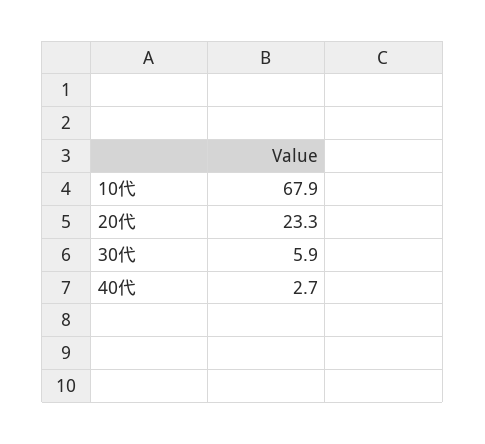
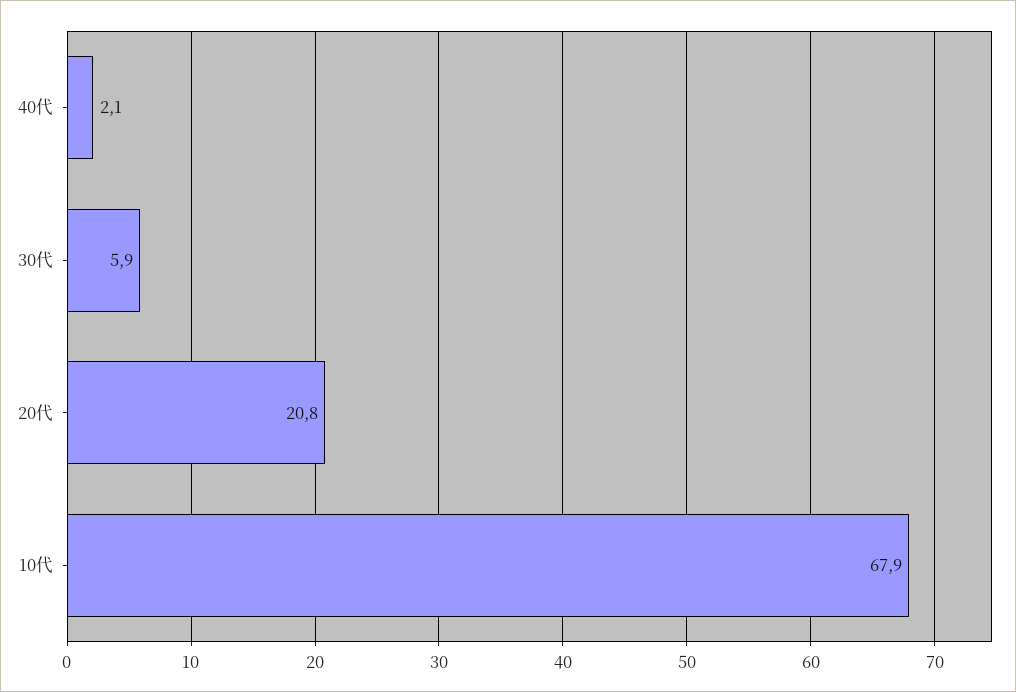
  {
    "10代": 67.9,
-   "20代": 23.3,
+   "20代": 20.8,
    "30代": 5.9,
-   "40代": 2.7
+   "40代": 2.1
  }

